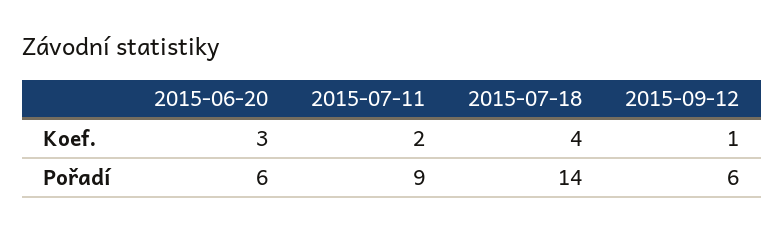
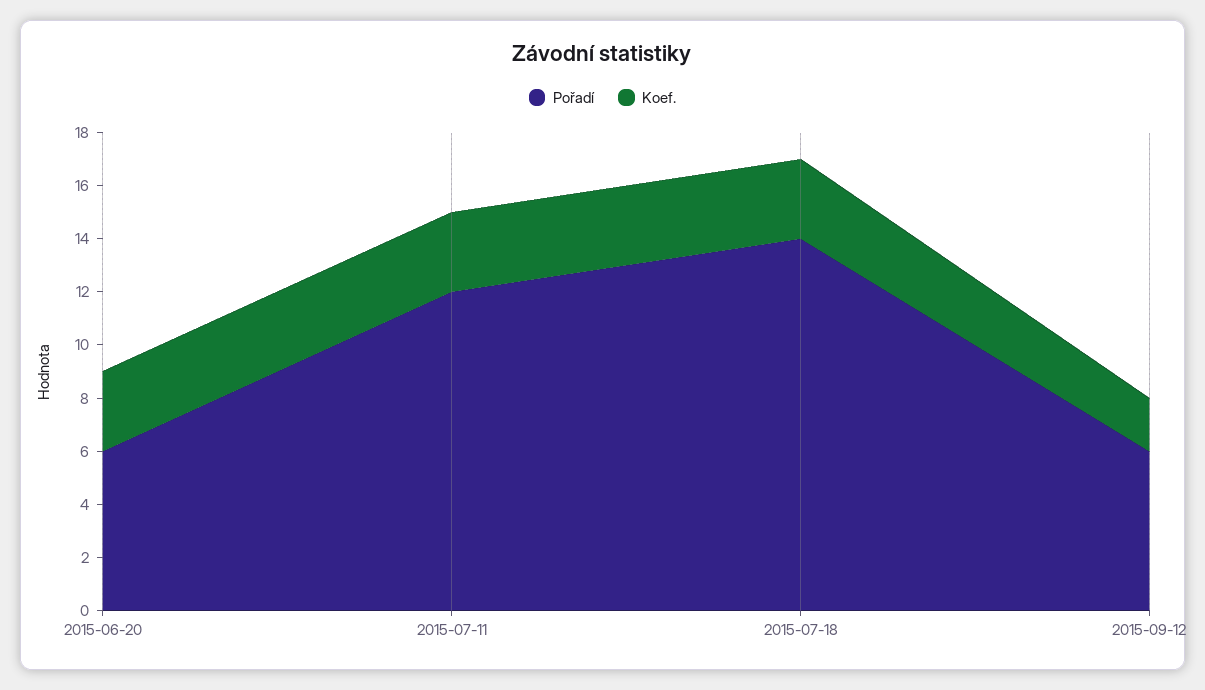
  {
    "Koef.": {
      "2015-06-20": 3,
-     "2015-07-11": 2,
+     "2015-07-11": 3,
-     "2015-07-18": 4,
+     "2015-07-18": 3,
-     "2015-09-12": 1
+     "2015-09-12": 2
    },
    "Pořadí": {
      "2015-06-20": 6,
-     "2015-07-11": 9,
+     "2015-07-11": 12,
      "2015-07-18": 14,
      "2015-09-12": 6
    }
  }

